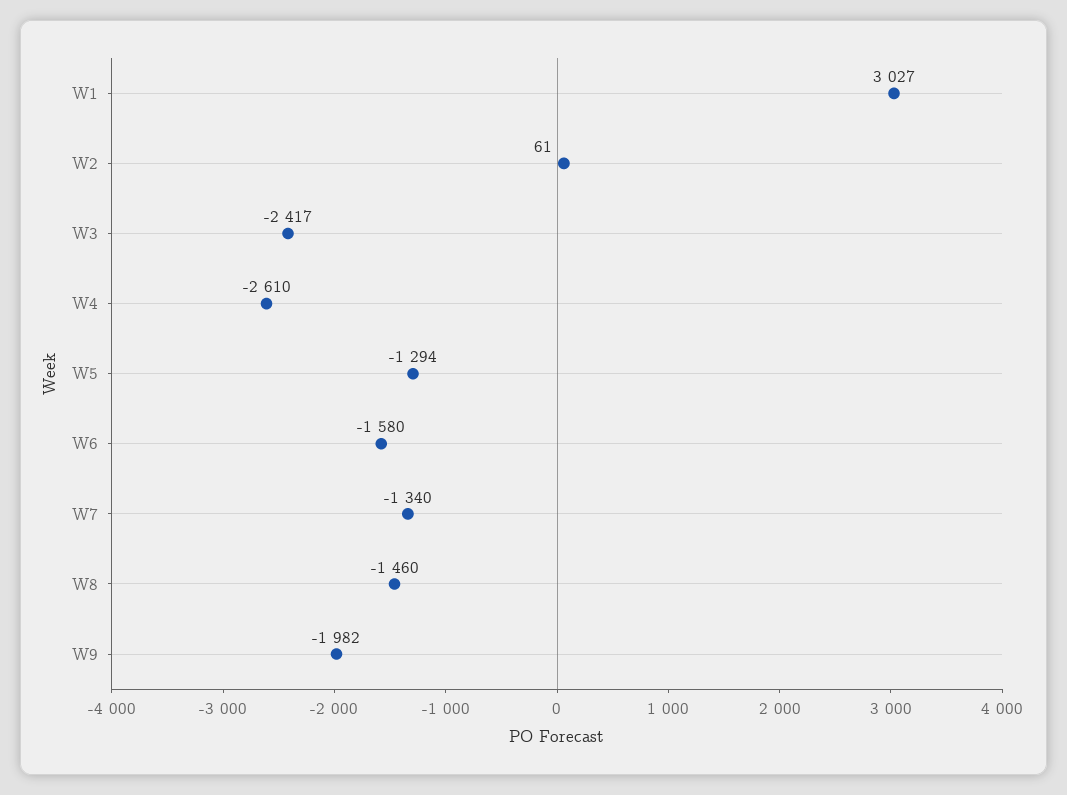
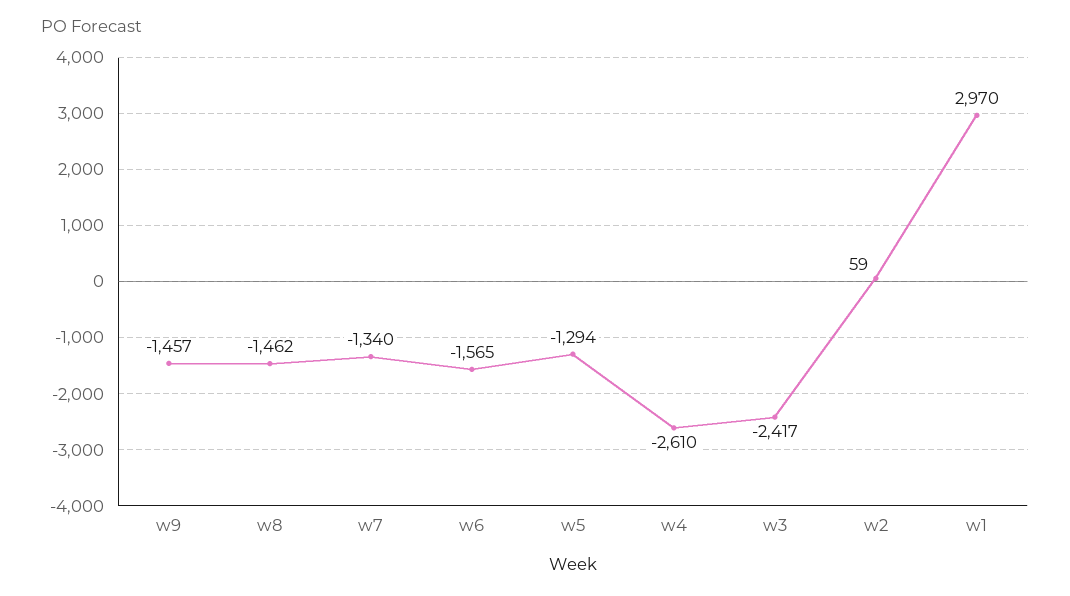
  {
-   "W1": 3027,
+   "W1": 2970,
-   "W2": 61,
+   "W2": 59,
    "W3": -2417,
    "W4": -2610,
    "W5": -1294,
-   "W6": -1580,
+   "W6": -1565,
    "W7": -1340,
-   "W8": -1460,
+   "W8": -1462,
-   "W9": -1982
+   "W9": -1457
  }

